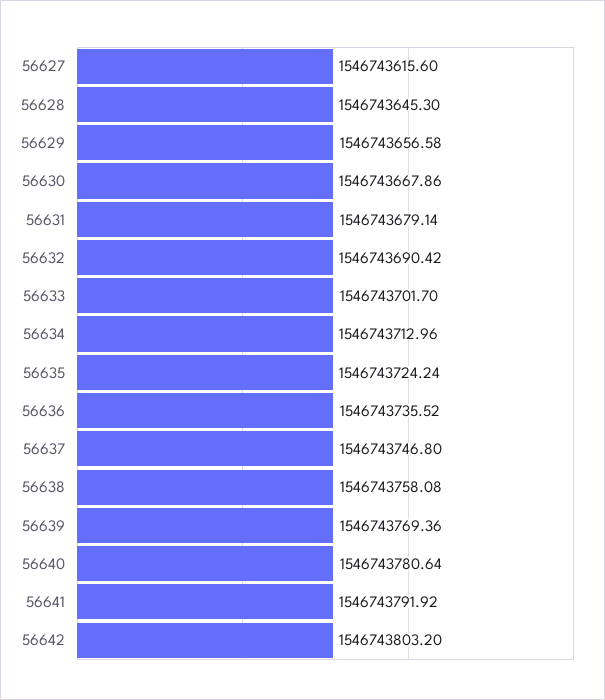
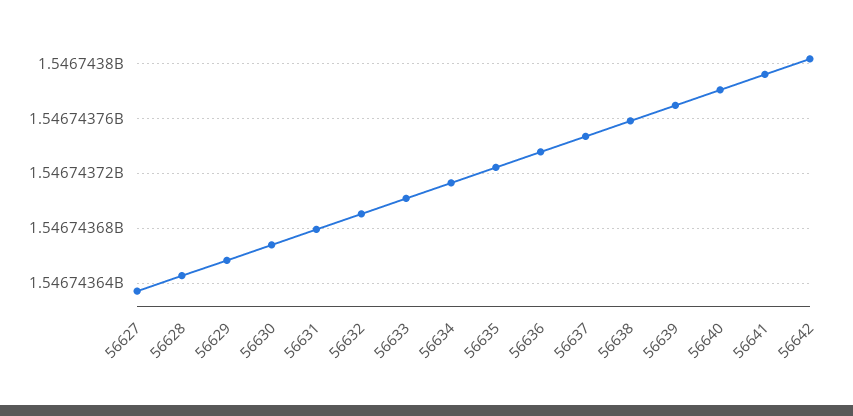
  {
-   "56627": 1546743615.6,
+   "56627": 1546743635,
    "56628": 1546743645.3,
    "56629": 1546743656.58,
    "56630": 1546743667.86,
    "56631": 1546743679.14,
    "56632": 1546743690.42,
    "56633": 1546743701.7,
    "56634": 1546743712.96,
    "56635": 1546743724.24,
    "56636": 1546743735.52,
    "56637": 1546743746.8,
    "56638": 1546743758.08,
    "56639": 1546743769.36,
    "56640": 1546743780.64,
    "56641": 1546743791.92,
    "56642": 1546743803.2
  }

